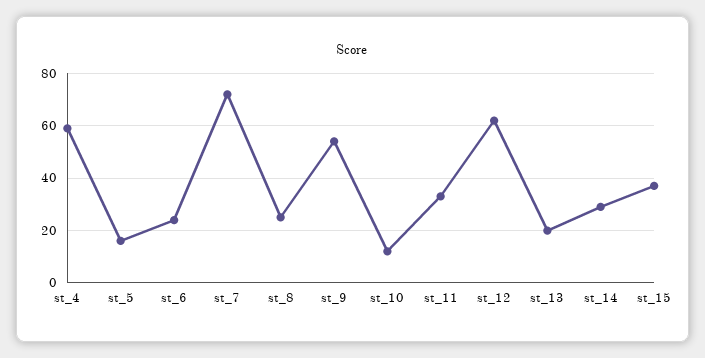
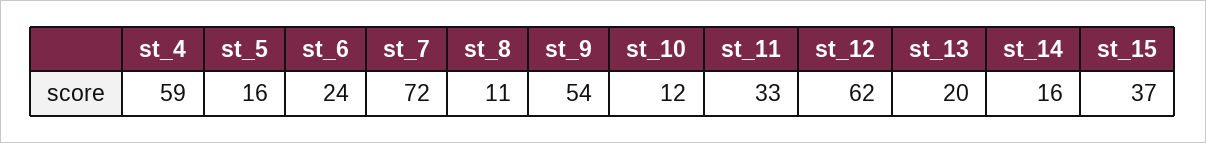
  {
    "st_4": 59,
    "st_5": 16,
    "st_6": 24,
    "st_7": 72,
-   "st_8": 25,
+   "st_8": 11,
    "st_9": 54,
    "st_10": 12,
    "st_11": 33,
    "st_12": 62,
    "st_13": 20,
-   "st_14": 30,
+   "st_14": 16,
    "st_15": 37
  }

